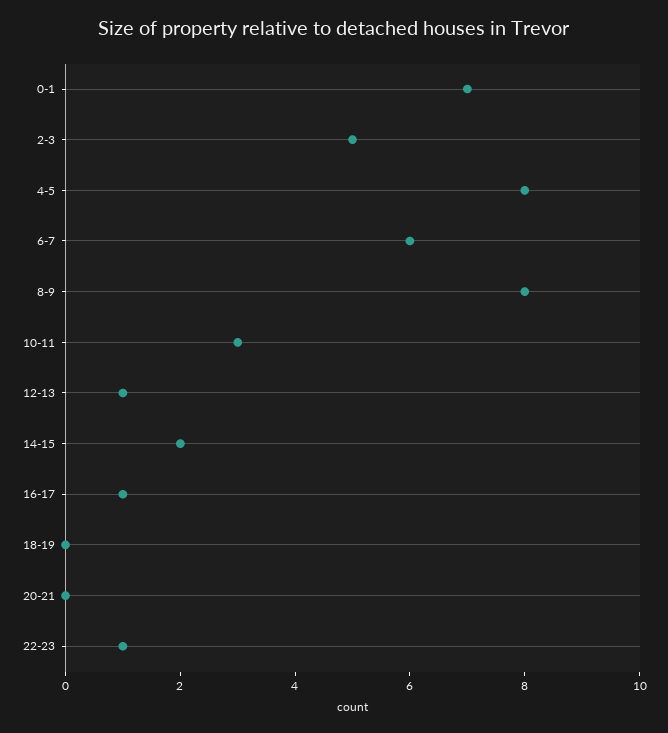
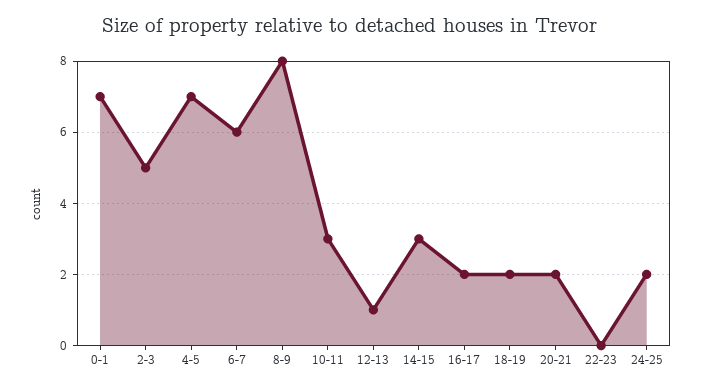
  {
    "0-1": 7,
    "2-3": 5,
-   "4-5": 8,
+   "4-5": 7,
    "6-7": 6,
    "8-9": 8,
    "10-11": 3,
    "12-13": 1,
-   "14-15": 2,
+   "14-15": 3,
-   "16-17": 1,
+   "16-17": 2,
-   "18-19": 0,
+   "18-19": 2,
-   "20-21": 0,
+   "20-21": 2,
-   "22-23": 1
+   "22-23": 0,
+   "24-25": 2
  }

